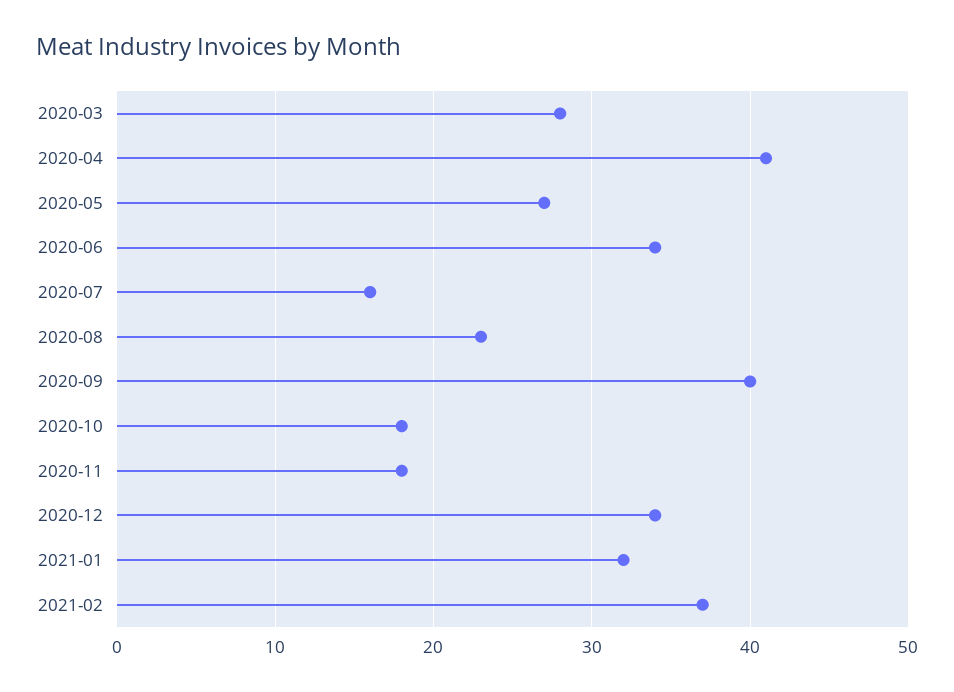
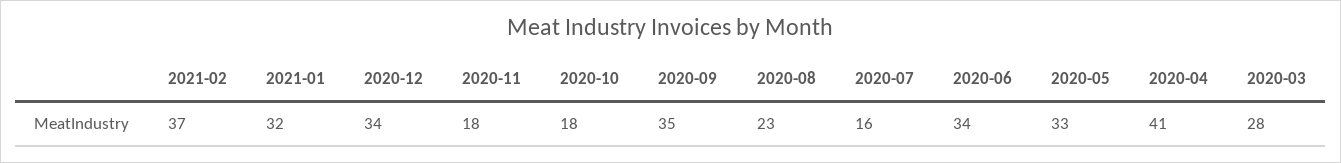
  {
    "2020-03": 28,
    "2020-04": 41,
-   "2020-05": 27,
+   "2020-05": 33,
    "2020-06": 34,
    "2020-07": 16,
    "2020-08": 23,
-   "2020-09": 40,
+   "2020-09": 35,
    "2020-10": 18,
    "2020-11": 18,
    "2020-12": 34,
    "2021-01": 32,
    "2021-02": 37
  }

